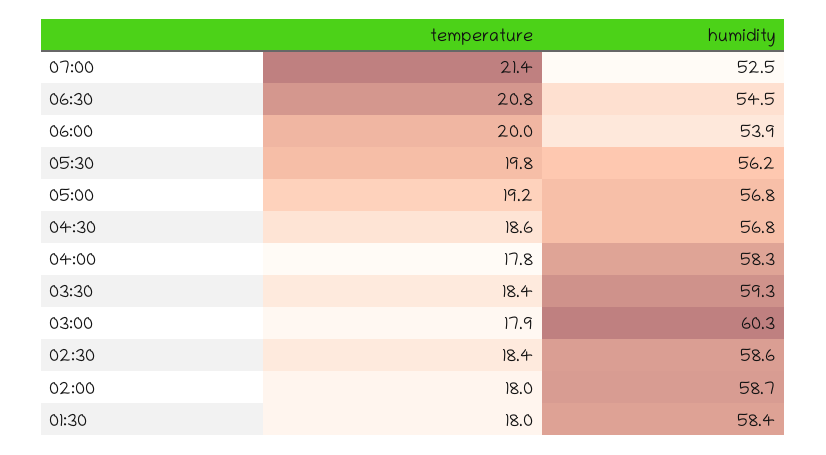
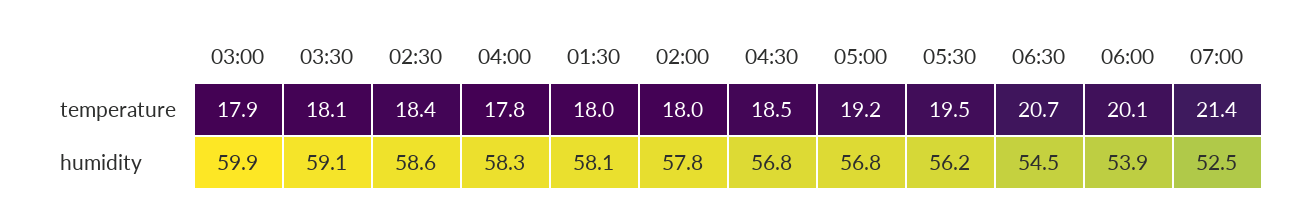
  {
    "temperature": {
      "07:00": 21.4,
-     "06:30": 20.8,
+     "06:30": 20.7,
-     "06:00": 20,
+     "06:00": 20.1,
-     "05:30": 19.8,
+     "05:30": 19.5,
      "05:00": 19.2,
-     "04:30": 18.6,
+     "04:30": 18.5,
      "04:00": 17.8,
-     "03:30": 18.4,
+     "03:30": 18.1,
      "03:00": 17.9,
      "02:30": 18.4,
      "02:00": 18,
      "01:30": 18
    },
    "humidity": {
      "07:00": 52.5,
      "06:30": 54.5,
      "06:00": 53.9,
      "05:30": 56.2,
      "05:00": 56.8,
      "04:30": 56.8,
      "04:00": 58.3,
-     "03:30": 59.3,
+     "03:30": 59.1,
-     "03:00": 60.3,
+     "03:00": 59.9,
      "02:30": 58.6,
-     "02:00": 58.7,
+     "02:00": 57.8,
-     "01:30": 58.4
+     "01:30": 58.1
    }
  }

